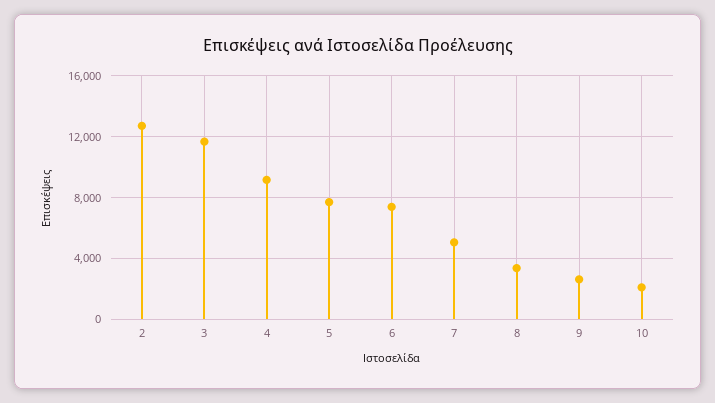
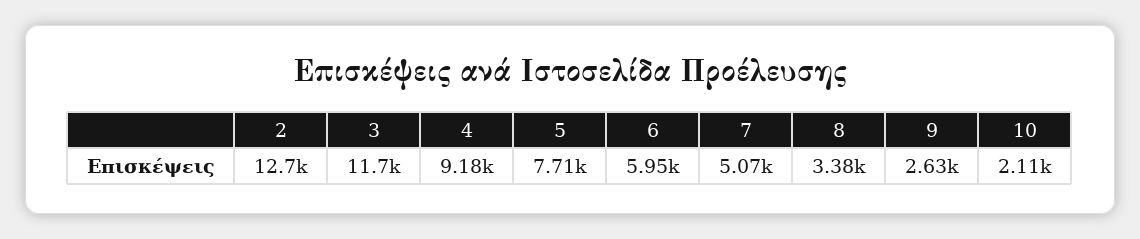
  {
    "2": 12700,
    "3": 11700,
    "4": 9180,
    "5": 7710,
-   "6": 7500,
+   "6": 5950,
    "7": 5070,
    "8": 3380,
    "9": 2630,
    "10": 2110
  }

